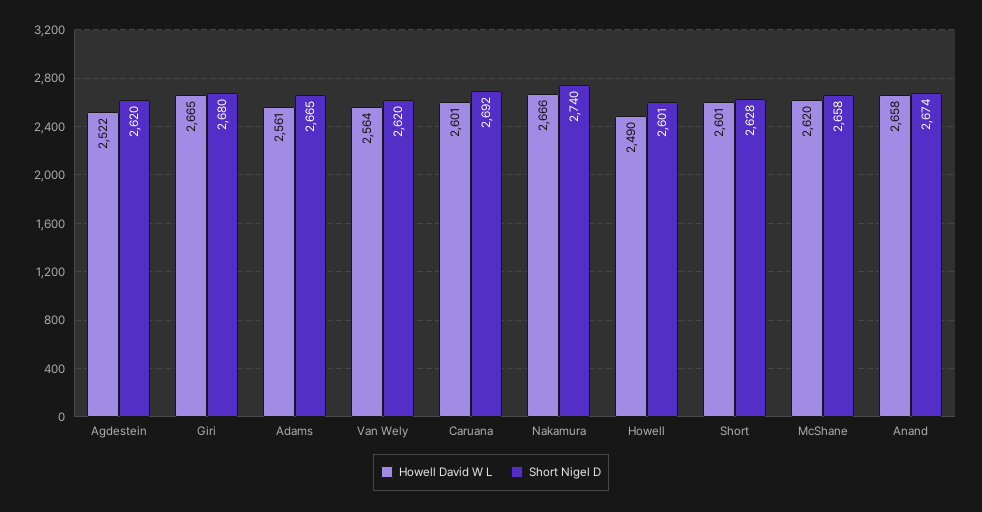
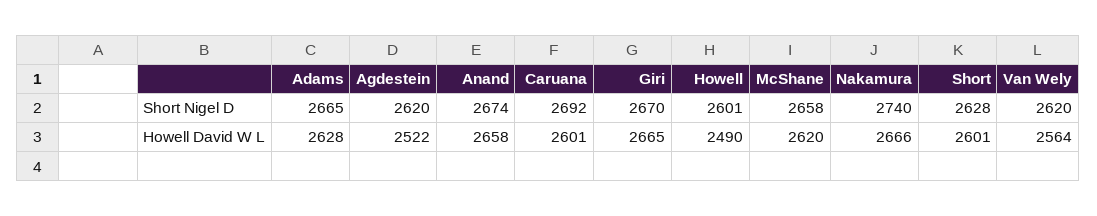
  {
    "Howell David W L": {
      "Agdestein": 2522,
      "Giri": 2665,
-     "Adams": 2561,
+     "Adams": 2628,
      "Van Wely": 2564,
      "Caruana": 2601,
      "Nakamura": 2666,
      "Howell": 2490,
      "Short": 2601,
      "McShane": 2620,
      "Anand": 2658
    },
    "Short Nigel D": {
      "Agdestein": 2620,
-     "Giri": 2680,
+     "Giri": 2670,
      "Adams": 2665,
      "Van Wely": 2620,
      "Caruana": 2692,
      "Nakamura": 2740,
      "Howell": 2601,
      "Short": 2628,
      "McShane": 2658,
      "Anand": 2674
    }
  }

